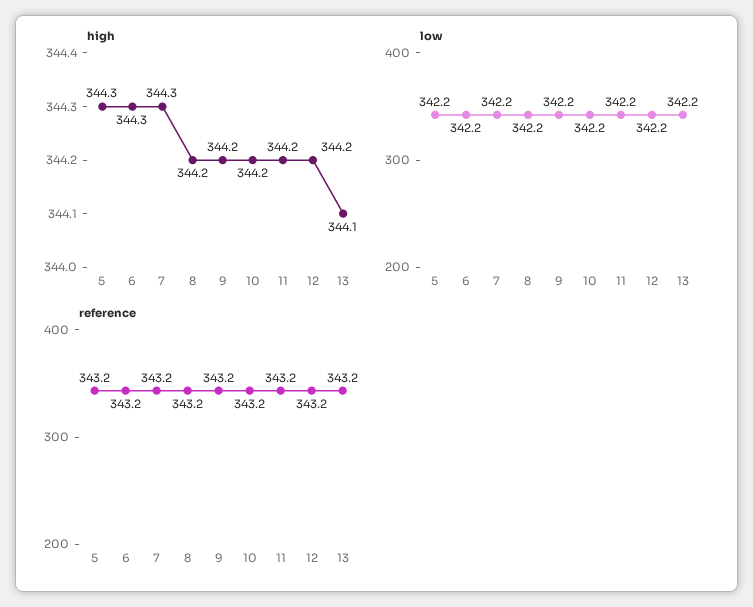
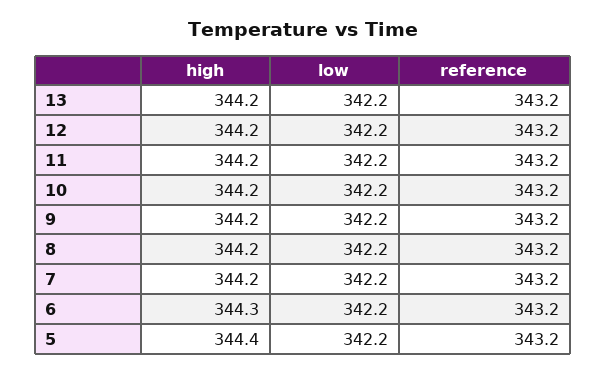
  {
    "high": {
-     "5": 344.3,
+     "5": 344.4,
      "6": 344.3,
-     "7": 344.3,
+     "7": 344.2,
      "8": 344.2,
      "9": 344.2,
      "10": 344.2,
      "11": 344.2,
      "12": 344.2,
-     "13": 344.1
+     "13": 344.2
    },
    "low": {
      "5": 342.2,
      "6": 342.2,
      "7": 342.2,
      "8": 342.2,
      "9": 342.2,
      "10": 342.2,
      "11": 342.2,
      "12": 342.2,
      "13": 342.2
    },
    "reference": {
      "5": 343.2,
      "6": 343.2,
      "7": 343.2,
      "8": 343.2,
      "9": 343.2,
      "10": 343.2,
      "11": 343.2,
      "12": 343.2,
      "13": 343.2
    }
  }

